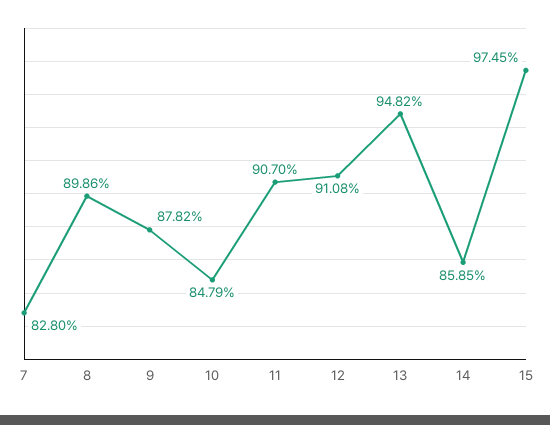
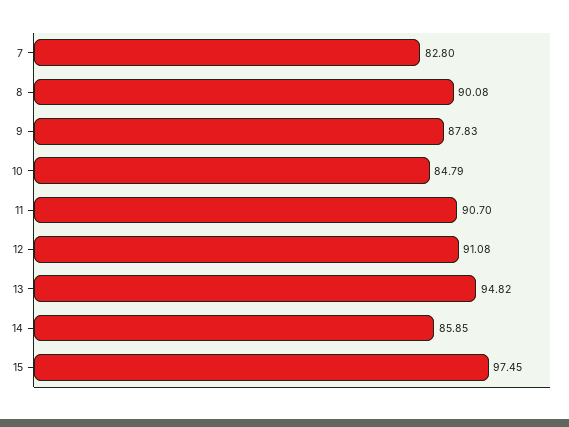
  {
    "7": 82.8,
-   "8": 89.86,
+   "8": 90.08,
-   "9": 87.82,
+   "9": 87.83,
    "10": 84.79,
    "11": 90.7,
    "12": 91.08,
    "13": 94.82,
    "14": 85.85,
    "15": 97.45
  }

